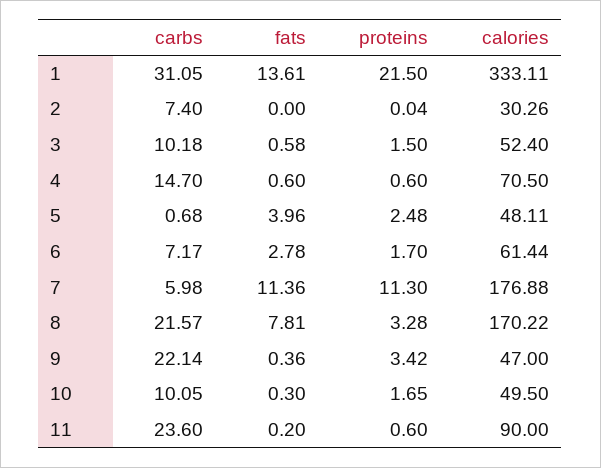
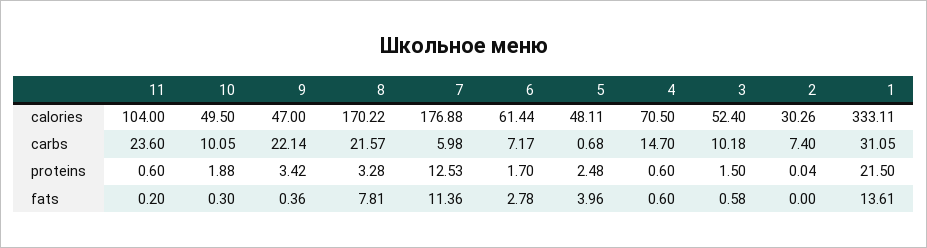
  {
    "carbs": {
      "1": 31.05,
      "2": 7.4,
      "3": 10.18,
      "4": 14.7,
      "5": 0.68,
      "6": 7.17,
      "7": 5.98,
      "8": 21.57,
      "9": 22.14,
      "10": 10.05,
      "11": 23.6
    },
    "fats": {
      "1": 13.61,
      "2": 0,
      "3": 0.58,
      "4": 0.6,
      "5": 3.96,
      "6": 2.78,
      "7": 11.36,
      "8": 7.81,
      "9": 0.36,
      "10": 0.3,
      "11": 0.2
    },
    "proteins": {
      "1": 21.5,
      "2": 0.04,
      "3": 1.5,
      "4": 0.6,
      "5": 2.48,
      "6": 1.7,
-     "7": 11.3,
+     "7": 12.53,
      "8": 3.28,
      "9": 3.42,
-     "10": 1.65,
+     "10": 1.88,
      "11": 0.6
    },
    "calories": {
      "1": 333.11,
      "2": 30.26,
      "3": 52.4,
      "4": 70.5,
      "5": 48.11,
      "6": 61.44,
      "7": 176.88,
      "8": 170.22,
      "9": 47,
      "10": 49.5,
-     "11": 90
+     "11": 104
    }
  }

